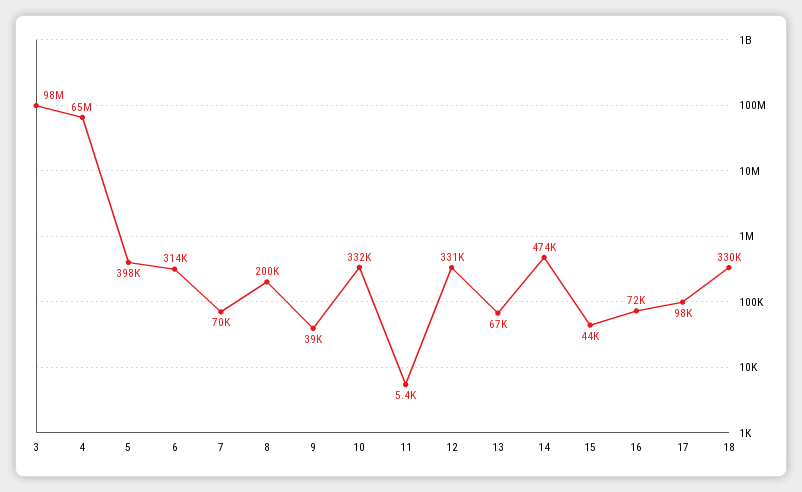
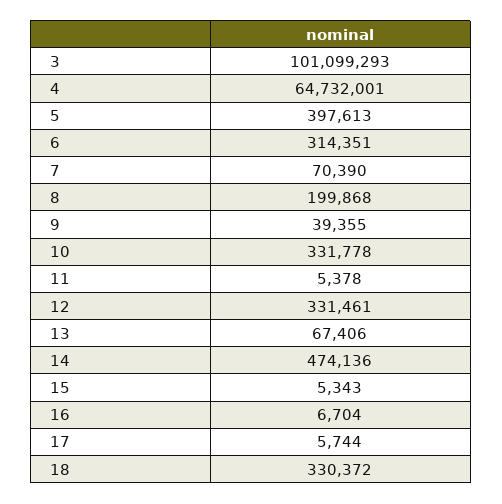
  {
-   "3": 98000000,
+   "3": 101099293,
    "4": 64732001,
    "5": 397613,
    "6": 314351,
    "7": 70390,
    "8": 199868,
    "9": 39355,
    "10": 331778,
    "11": 5378,
    "12": 331461,
    "13": 67406,
    "14": 474136,
-   "15": 44000,
+   "15": 5343,
-   "16": 72000,
+   "16": 6704,
-   "17": 98000,
+   "17": 5744,
    "18": 330372
  }

